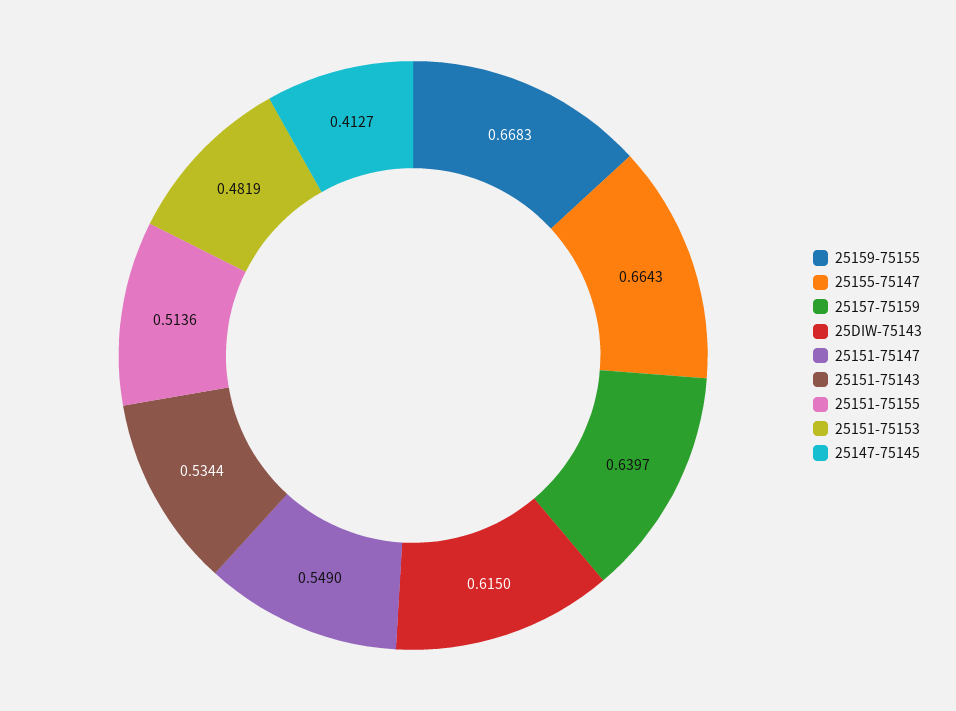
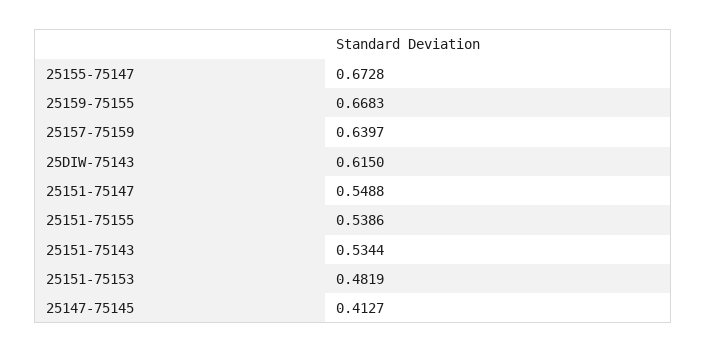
  {
    "25159-75155": 0.6683,
-   "25155-75147": 0.6643,
+   "25155-75147": 0.6728,
    "25157-75159": 0.6397,
    "25DIW-75143": 0.615,
-   "25151-75147": 0.549,
+   "25151-75147": 0.5488,
    "25151-75143": 0.5344,
-   "25151-75155": 0.5136,
+   "25151-75155": 0.5386,
    "25151-75153": 0.4819,
    "25147-75145": 0.4127
  }

